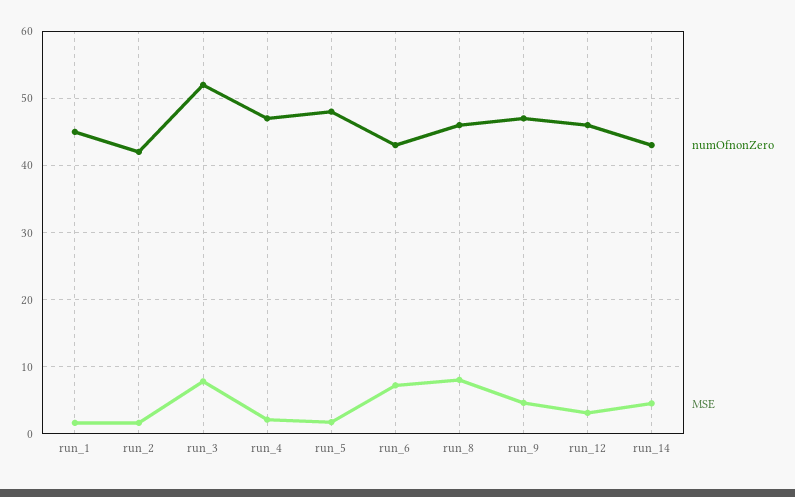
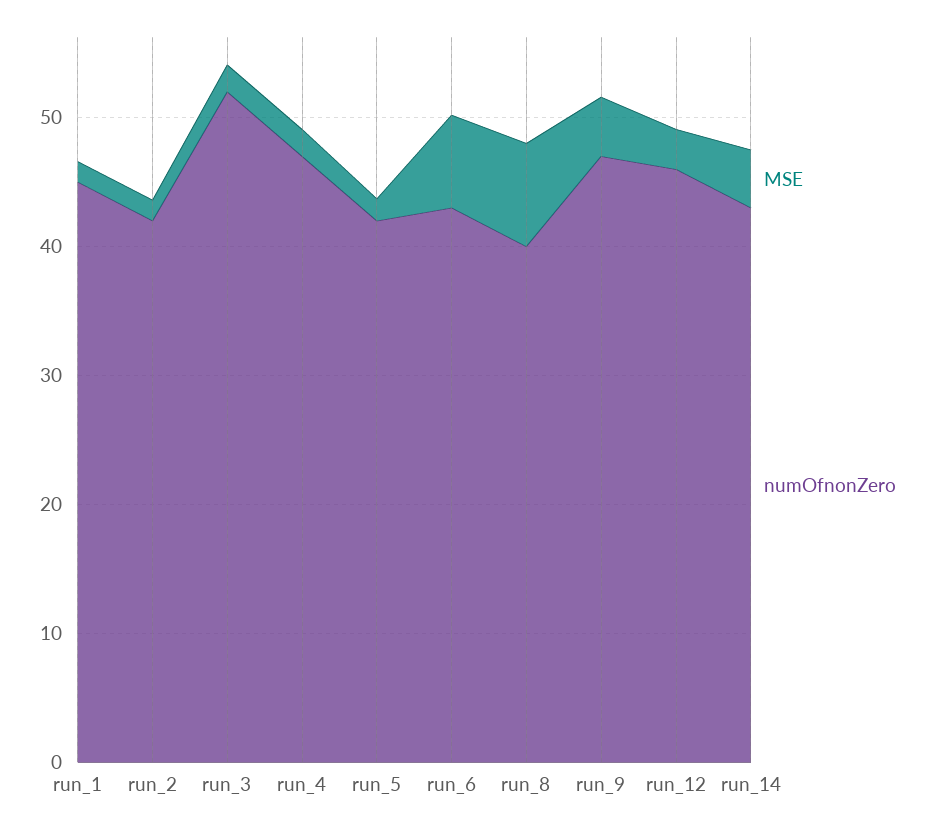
  {
    "numOfnonZero": {
      "run_1": 45,
      "run_2": 42,
      "run_3": 52,
      "run_4": 47,
-     "run_5": 48,
+     "run_5": 42,
      "run_6": 43,
-     "run_8": 46,
+     "run_8": 40,
      "run_9": 47,
      "run_12": 46,
      "run_14": 43
    },
    "MSE": {
      "run_1": 2,
      "run_2": 2,
-     "run_3": 8,
+     "run_3": 2,
      "run_4": 2,
      "run_5": 2,
      "run_6": 7,
      "run_8": 8,
      "run_9": 5,
      "run_12": 3,
      "run_14": 5
    }
  }

